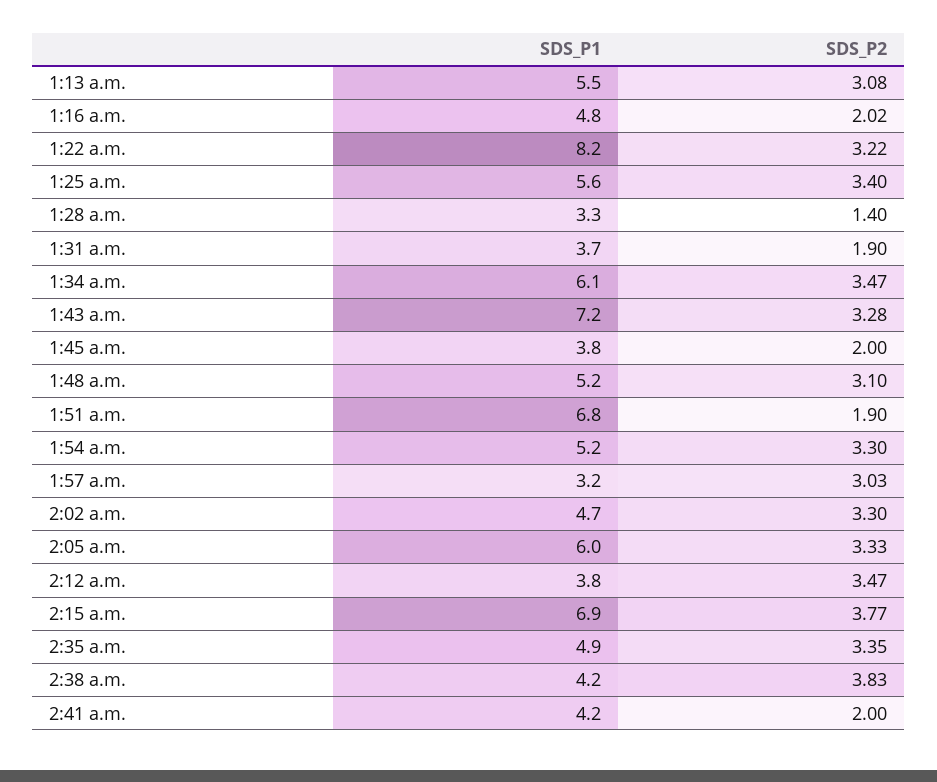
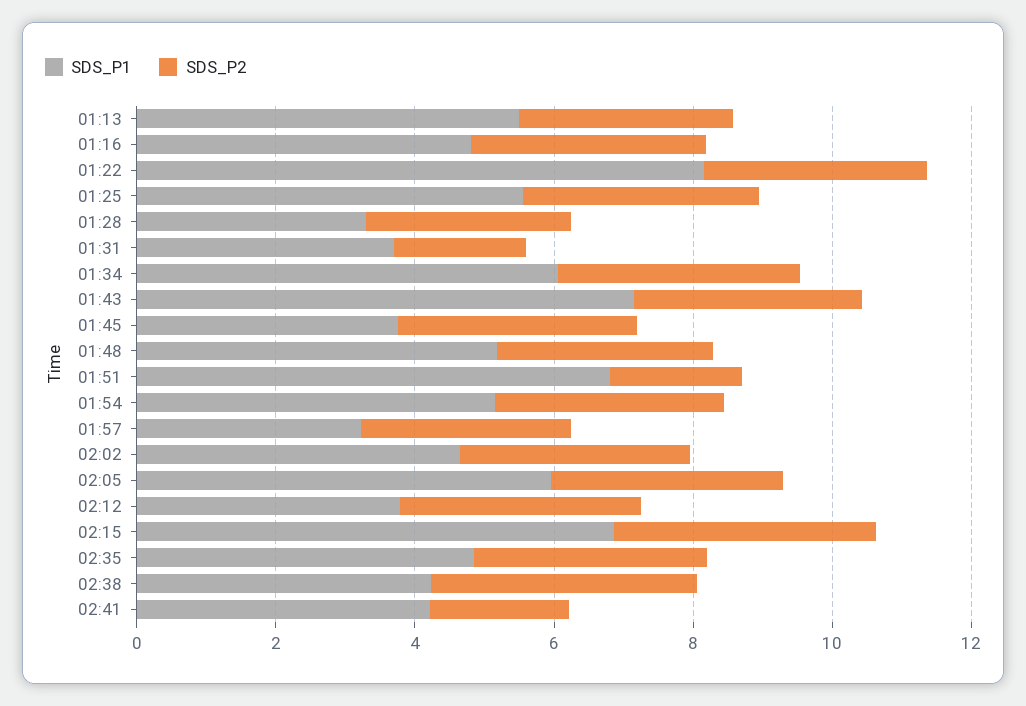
  {
    "SDS_P1": {
      "1:13 a.m.": 5.5,
      "1:16 a.m.": 4.8,
      "1:22 a.m.": 8.2,
      "1:25 a.m.": 5.6,
      "1:28 a.m.": 3.3,
      "1:31 a.m.": 3.7,
      "1:34 a.m.": 6.1,
      "1:43 a.m.": 7.2,
      "1:45 a.m.": 3.8,
      "1:48 a.m.": 5.2,
      "1:51 a.m.": 6.8,
      "1:54 a.m.": 5.2,
      "1:57 a.m.": 3.2,
      "2:02 a.m.": 4.7,
      "2:05 a.m.": 6,
      "2:12 a.m.": 3.8,
      "2:15 a.m.": 6.9,
      "2:35 a.m.": 4.9,
      "2:38 a.m.": 4.2,
      "2:41 a.m.": 4.2
    },
    "SDS_P2": {
      "1:13 a.m.": 3.08,
-     "1:16 a.m.": 2.02,
+     "1:16 a.m.": 3.5,
      "1:22 a.m.": 3.22,
      "1:25 a.m.": 3.4,
-     "1:28 a.m.": 1.4,
+     "1:28 a.m.": 3,
      "1:31 a.m.": 1.9,
      "1:34 a.m.": 3.47,
      "1:43 a.m.": 3.28,
-     "1:45 a.m.": 2,
+     "1:45 a.m.": 3.5,
      "1:48 a.m.": 3.1,
      "1:51 a.m.": 1.9,
      "1:54 a.m.": 3.3,
      "1:57 a.m.": 3.03,
      "2:02 a.m.": 3.3,
      "2:05 a.m.": 3.33,
      "2:12 a.m.": 3.47,
      "2:15 a.m.": 3.77,
      "2:35 a.m.": 3.35,
      "2:38 a.m.": 3.83,
      "2:41 a.m.": 2
    }
  }

